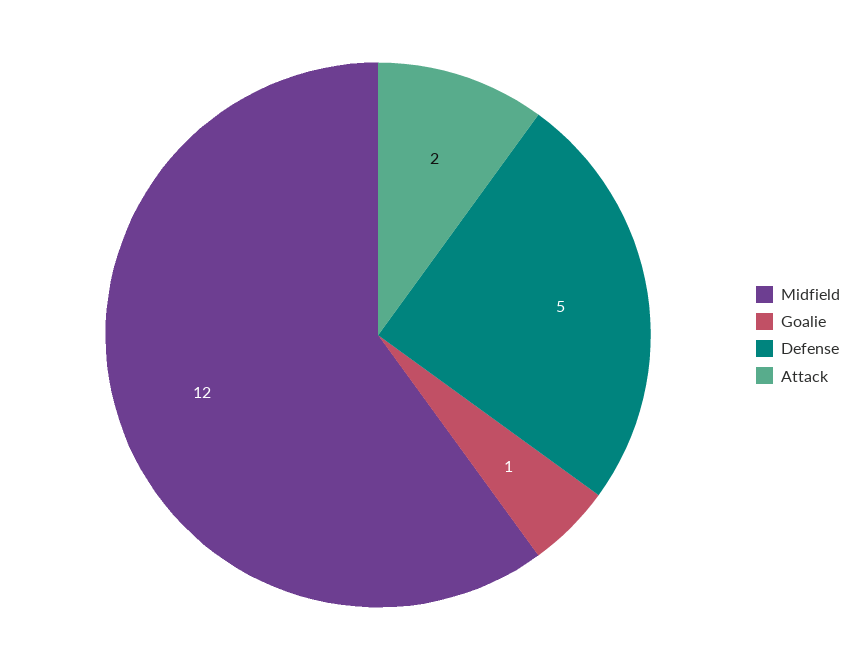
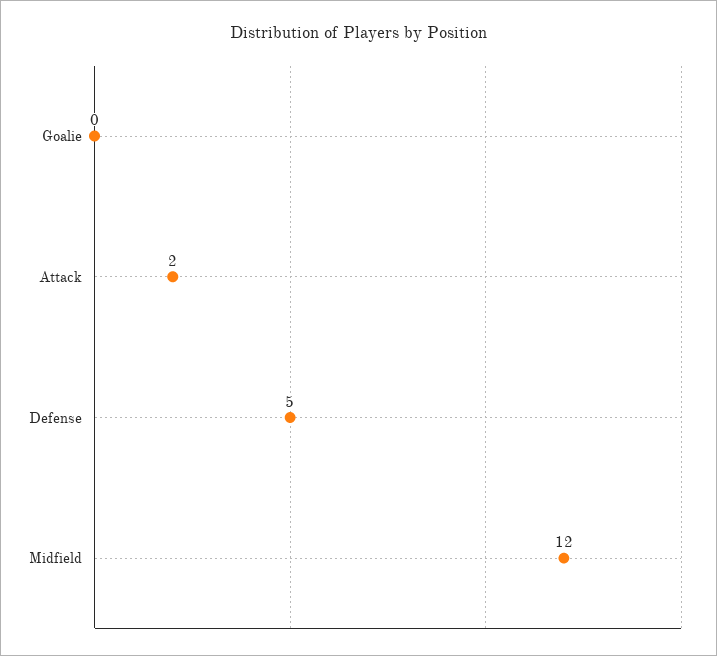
  {
    "Midfield": 12,
-   "Goalie": 1,
+   "Goalie": 0,
    "Defense": 5,
    "Attack": 2
  }

